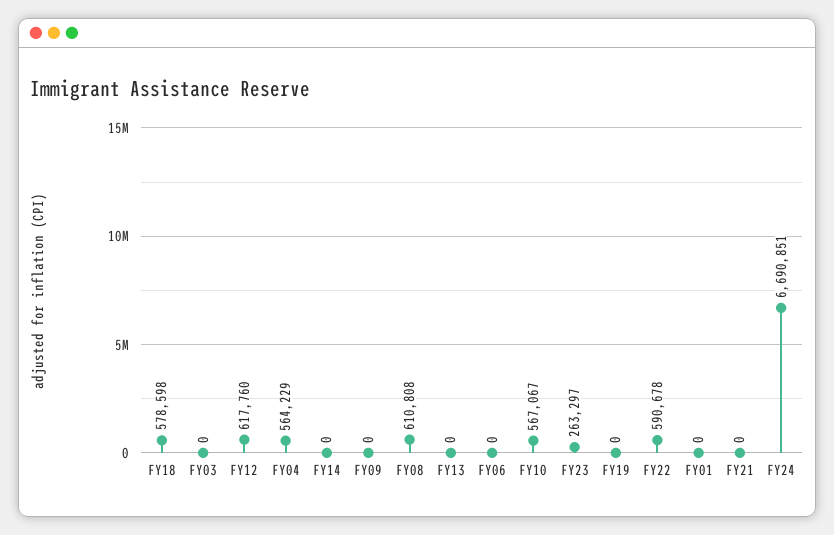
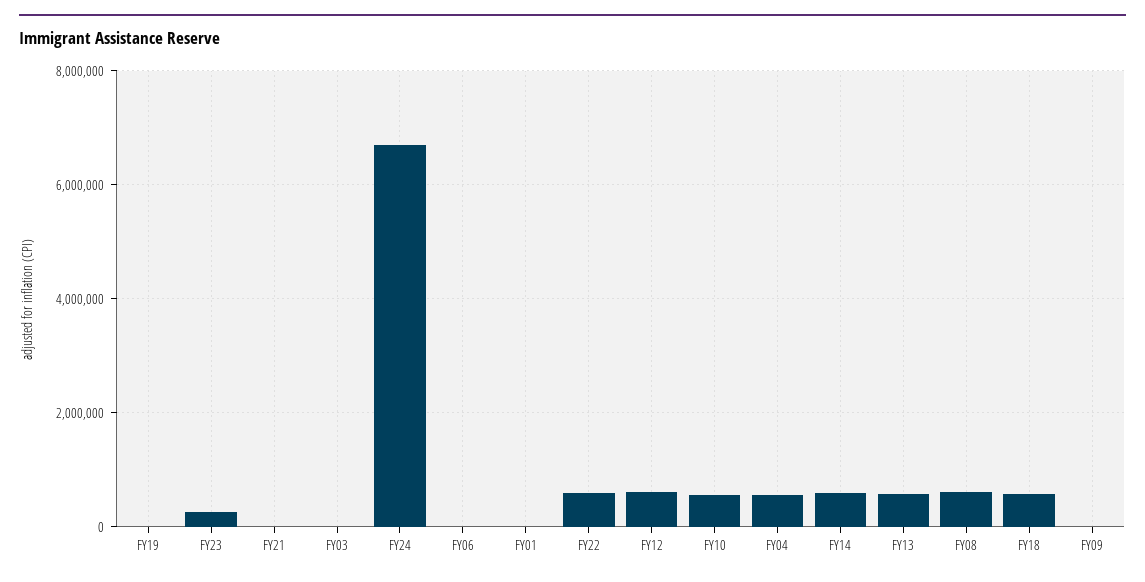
  {
    "FY18": 578598,
    "FY03": 0,
    "FY12": 617760,
    "FY04": 564229,
-   "FY14": 0,
+   "FY14": 600000,
    "FY09": 0,
    "FY08": 610808,
-   "FY13": 0,
+   "FY13": 600000,
    "FY06": 0,
    "FY10": 567067,
    "FY23": 263297,
    "FY19": 0,
    "FY22": 590678,
    "FY01": 0,
    "FY21": 0,
    "FY24": 6690851
  }

